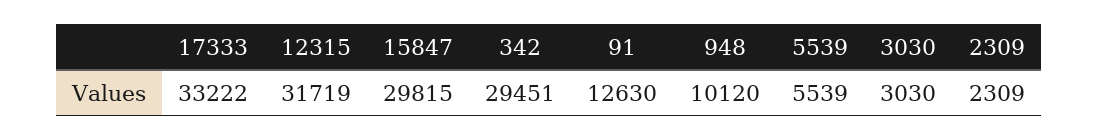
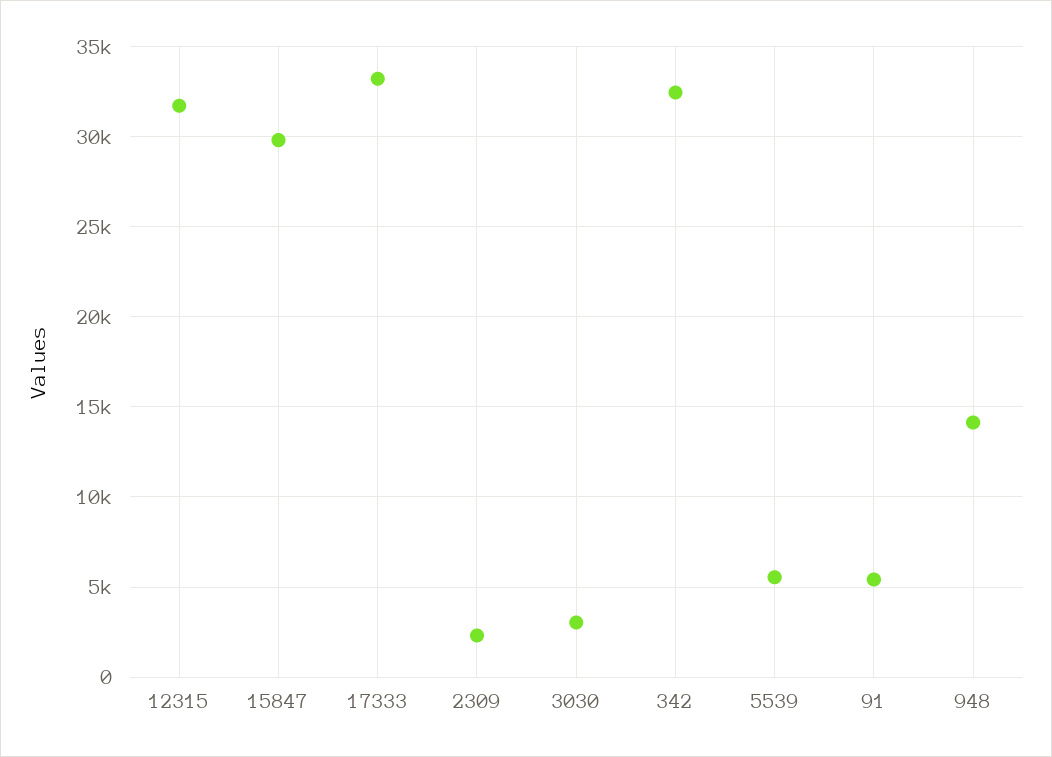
  {
    "17333": 33222,
    "12315": 31719,
    "15847": 29815,
-   "342": 29451,
+   "342": 32500,
-   "91": 12630,
+   "91": 5500,
-   "948": 10120,
+   "948": 14000,
    "5539": 5539,
    "3030": 3030,
    "2309": 2309
  }

